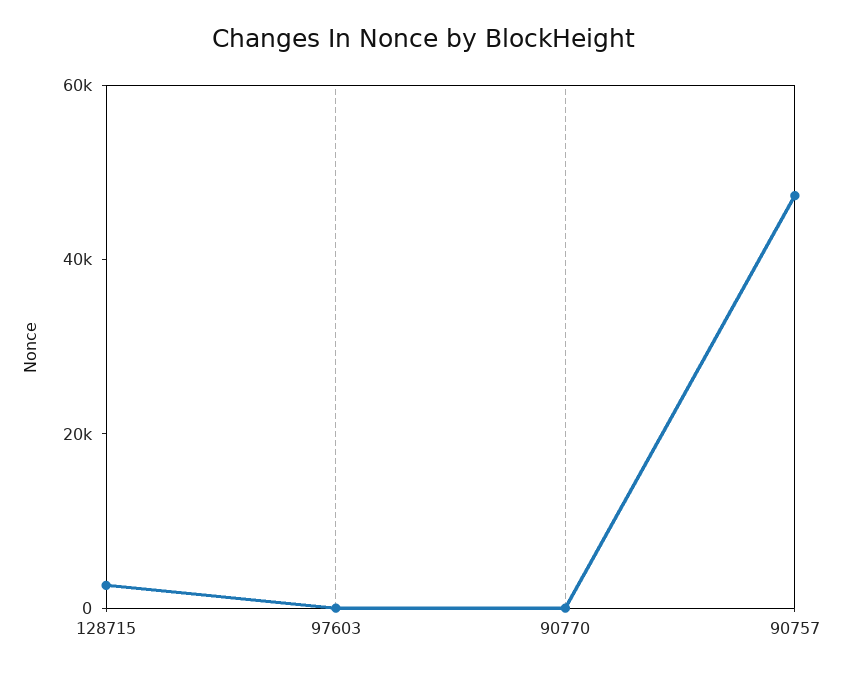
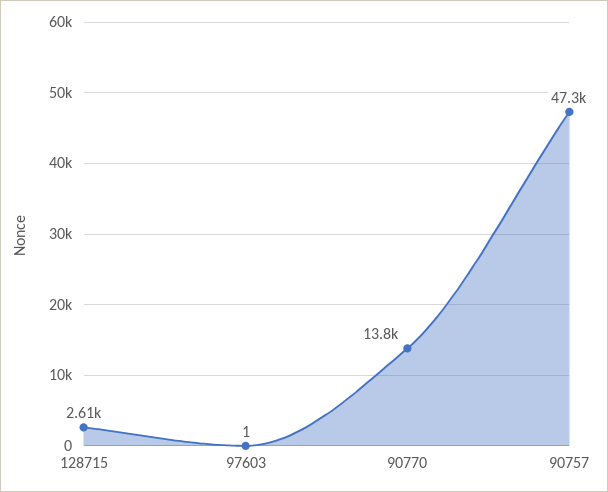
  {
    "128715": 2610,
    "97603": 1,
-   "90770": 0,
+   "90770": 13800,
    "90757": 47300
  }

